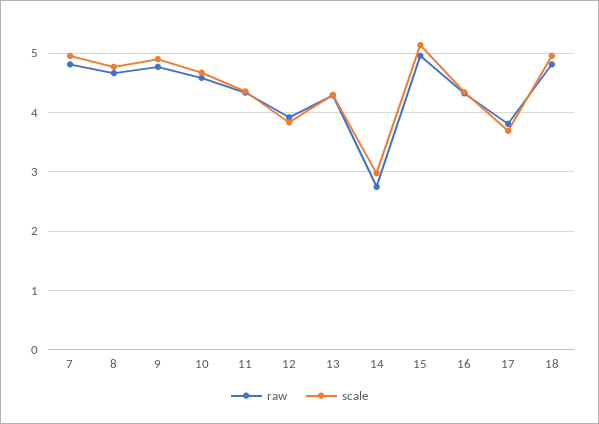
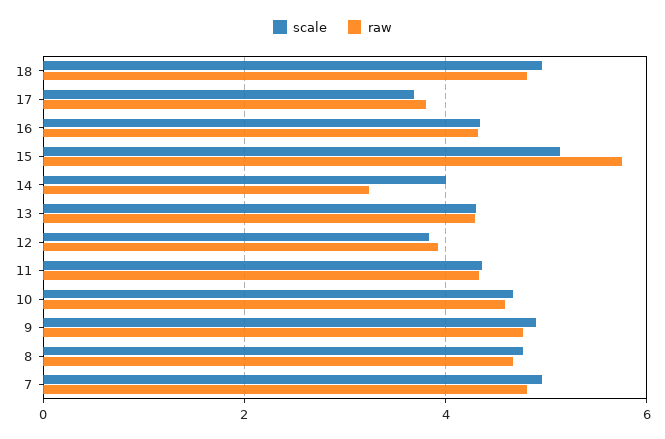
  {
    "raw": {
      "7": 4.8,
      "8": 4.6,
      "9": 4.8,
      "10": 4.6,
      "11": 4.4,
      "12": 4,
      "13": 4.2,
-     "14": 2.8,
+     "14": 3.2,
-     "15": 5,
+     "15": 5.8,
      "16": 4.4,
      "17": 3.8,
      "18": 4.8
    },
    "scale": {
      "7": 5,
      "8": 4.8,
      "9": 5,
      "10": 4.6,
      "11": 4.4,
      "12": 3.8,
      "13": 4.2,
-     "14": 3,
+     "14": 4,
      "15": 5.2,
      "16": 4.4,
      "17": 3.6,
      "18": 5
    }
  }

